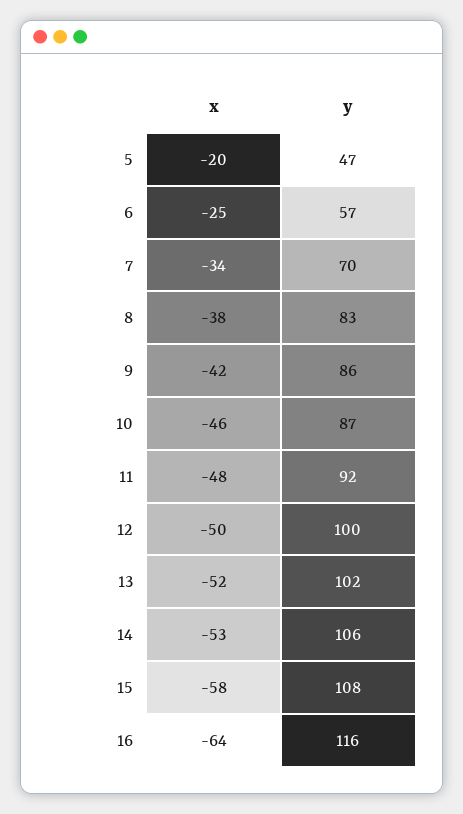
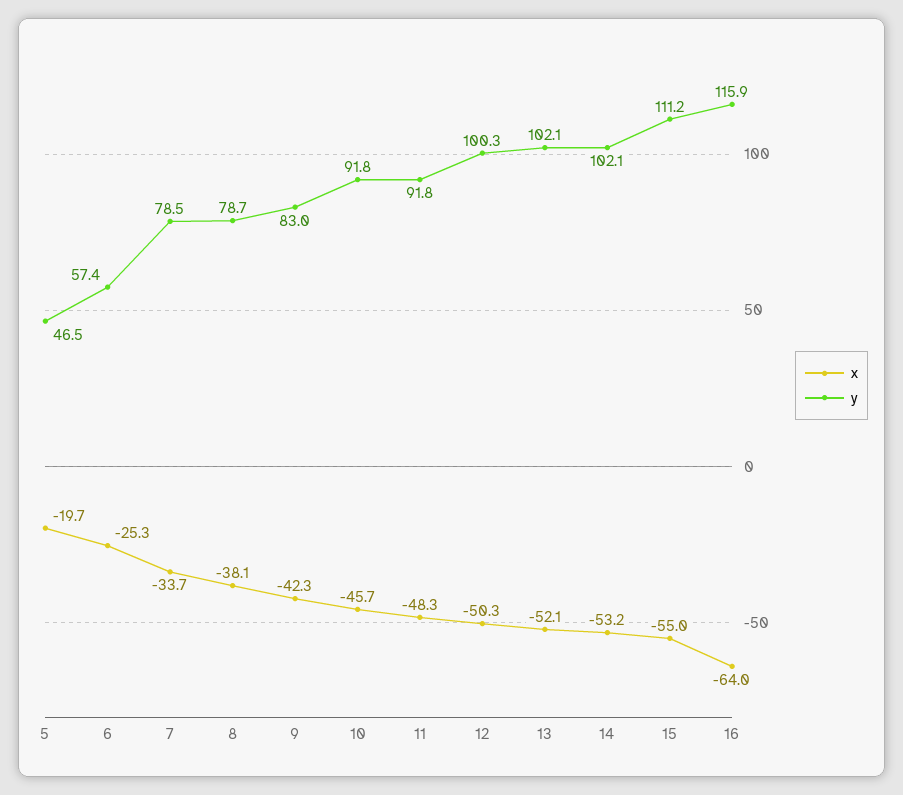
  {
    "x": {
      "5": -19.7,
      "6": -25.3,
      "7": -33.7,
      "8": -38.1,
      "9": -42.3,
      "10": -45.7,
      "11": -48.3,
      "12": -50.3,
      "13": -52.1,
      "14": -53.2,
-     "15": -58,
+     "15": -55,
      "16": -64
    },
    "y": {
      "5": 46.5,
      "6": 57.4,
-     "7": 70,
+     "7": 78.5,
-     "8": 83,
+     "8": 78.7,
-     "9": 86,
+     "9": 83,
-     "10": 87,
+     "10": 91.8,
      "11": 91.8,
      "12": 100.3,
      "13": 102.1,
-     "14": 106,
+     "14": 102.1,
-     "15": 108,
+     "15": 111.2,
      "16": 115.9
    }
  }

